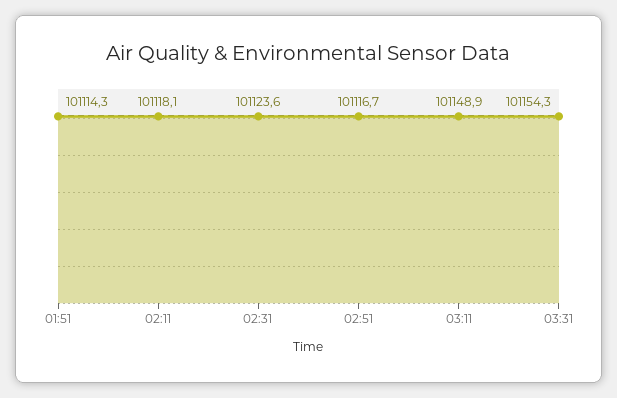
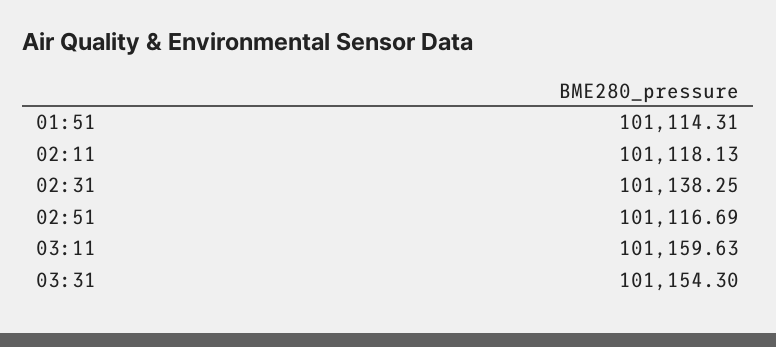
  {
    "01:51": 101114.31,
    "02:11": 101118.13,
-   "02:31": 101123.6,
+   "02:31": 101138.25,
    "02:51": 101116.69,
-   "03:11": 101148.9,
+   "03:11": 101159.63,
    "03:31": 101154.3
  }

